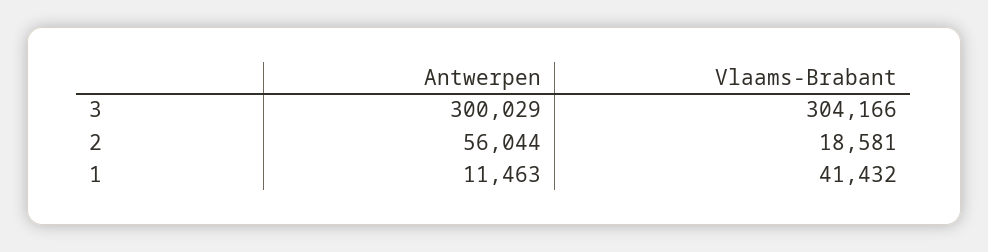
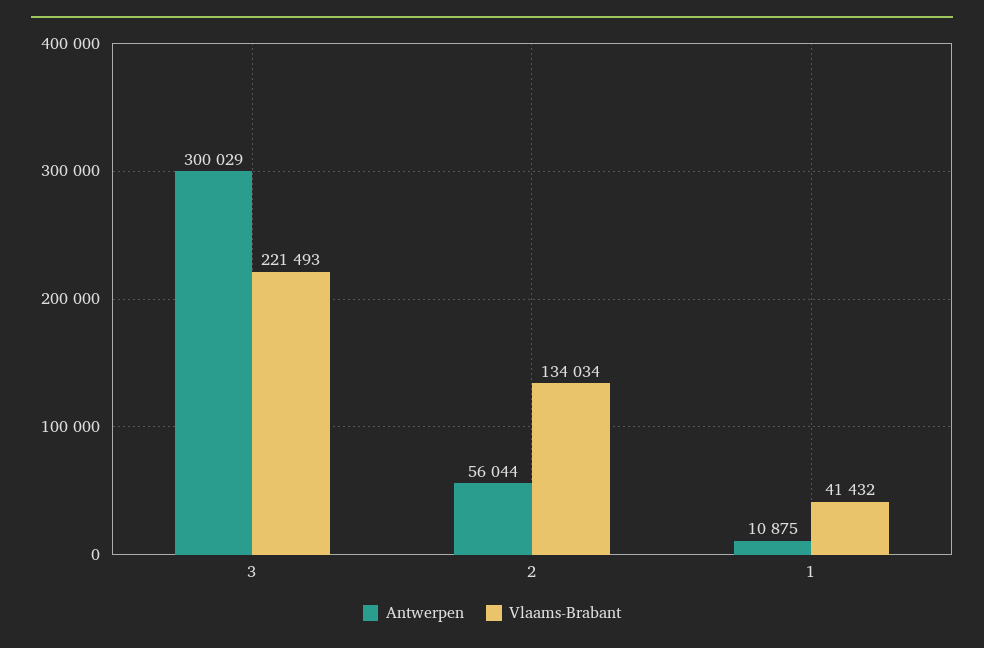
  {
    "Antwerpen": {
      "3": 300029,
      "2": 56044,
-     "1": 11463
+     "1": 10875
    },
    "Vlaams-Brabant": {
-     "3": 304166,
+     "3": 221493,
-     "2": 18581,
+     "2": 134034,
      "1": 41432
    }
  }

